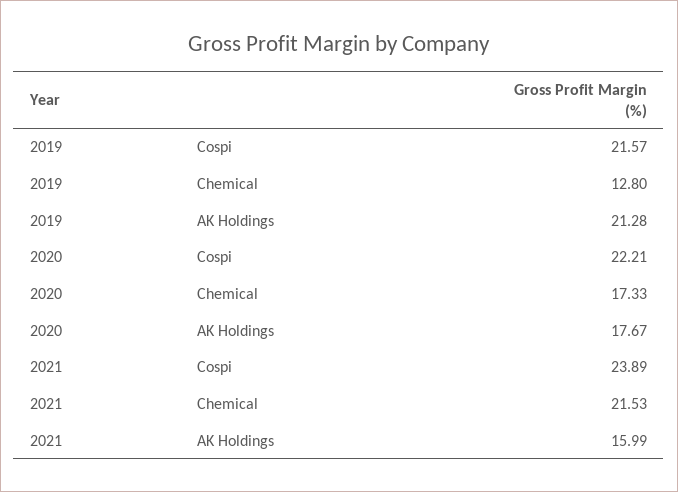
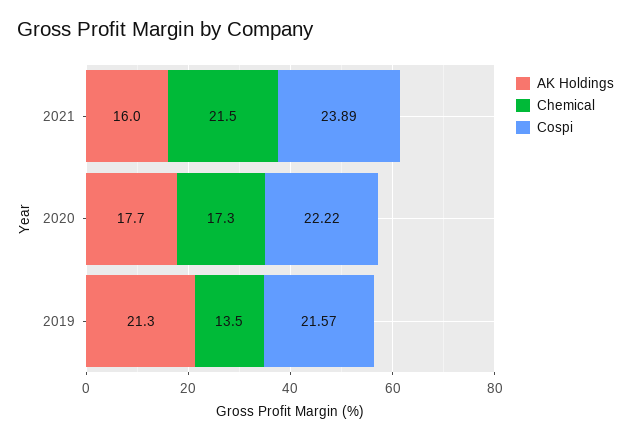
  {
    "Cospi": {
      "2019": 21.57,
-     "2020": 22.21,
+     "2020": 22.22,
      "2021": 23.89
    },
    "Chemical": {
-     "2019": 12.8,
+     "2019": 13.5,
      "2020": 17.33,
      "2021": 21.53
    },
    "AK Holdings": {
      "2019": 21.28,
      "2020": 17.67,
      "2021": 15.99
    }
  }

